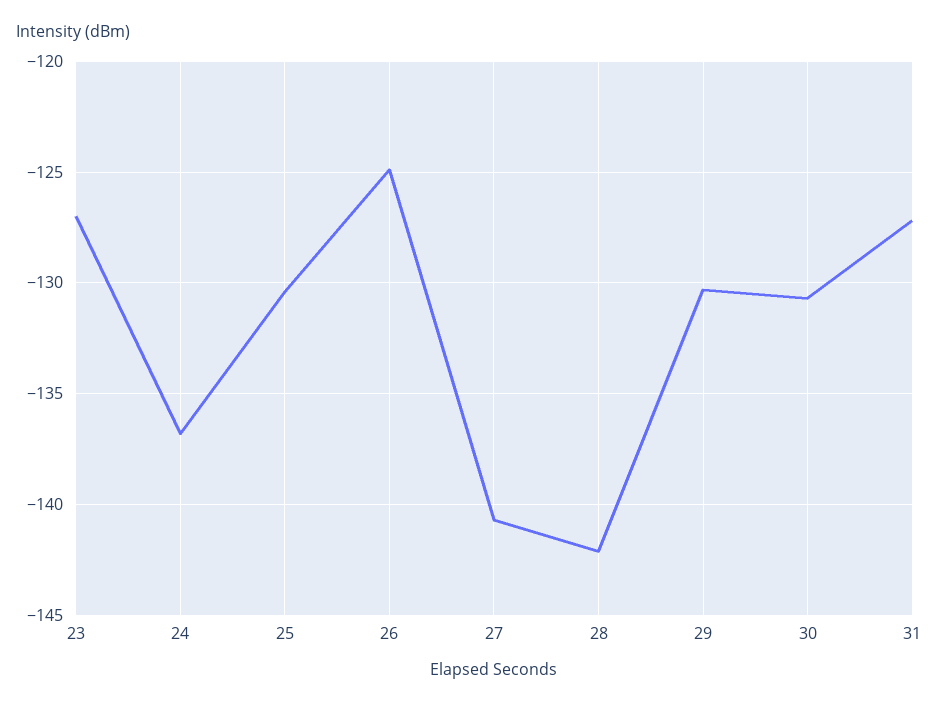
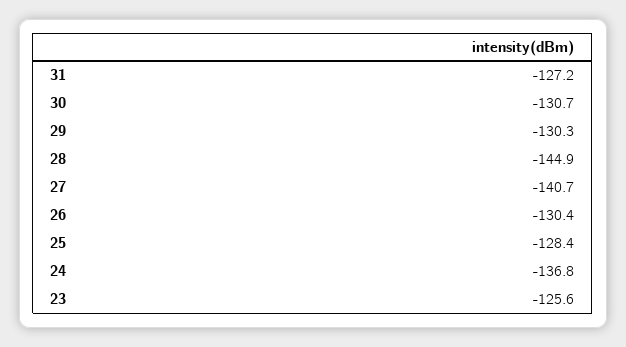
  {
-   "23": -127,
+   "23": -125.6,
    "24": -136.8,
-   "25": -130.5,
+   "25": -128.4,
-   "26": -125,
+   "26": -130.4,
    "27": -140.7,
-   "28": -142,
+   "28": -144.9,
    "29": -130.3,
    "30": -130.7,
    "31": -127.2
  }

